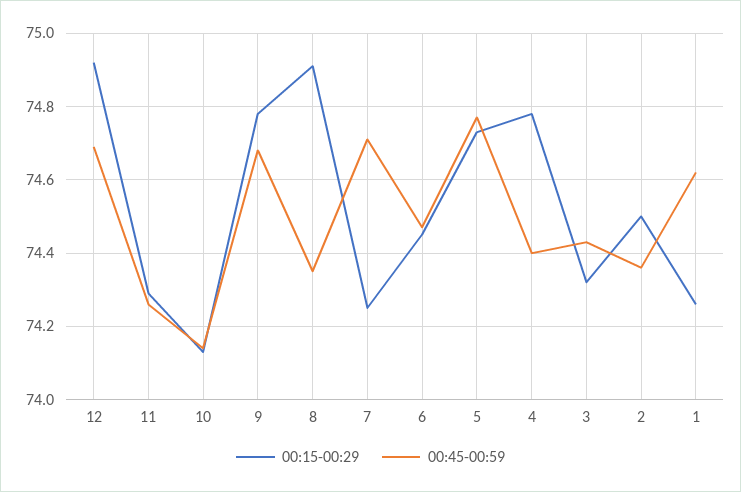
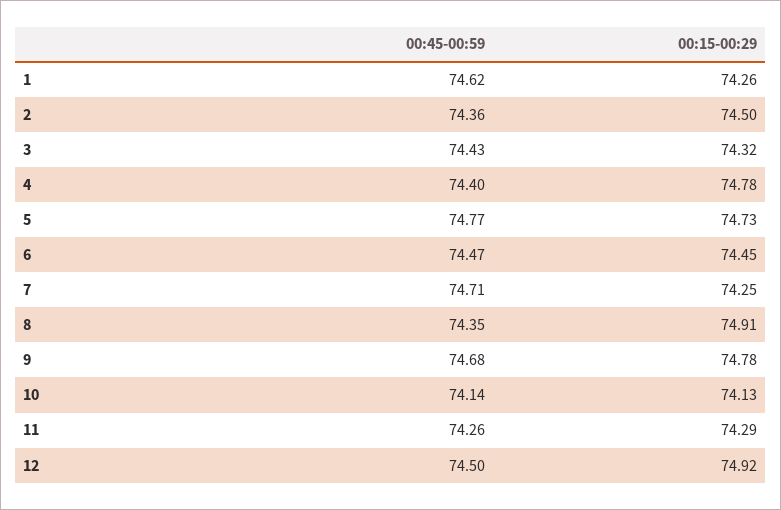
  {
    "00:15-00:29": {
      "12": 74.92,
      "11": 74.29,
      "10": 74.13,
      "9": 74.78,
      "8": 74.91,
      "7": 74.25,
      "6": 74.45,
      "5": 74.73,
      "4": 74.78,
      "3": 74.32,
      "2": 74.5,
      "1": 74.26
    },
    "00:45-00:59": {
-     "12": 74.7,
+     "12": 74.5,
      "11": 74.26,
      "10": 74.14,
      "9": 74.68,
      "8": 74.35,
      "7": 74.71,
      "6": 74.47,
      "5": 74.77,
      "4": 74.4,
      "3": 74.43,
      "2": 74.36,
      "1": 74.62
    }
  }

